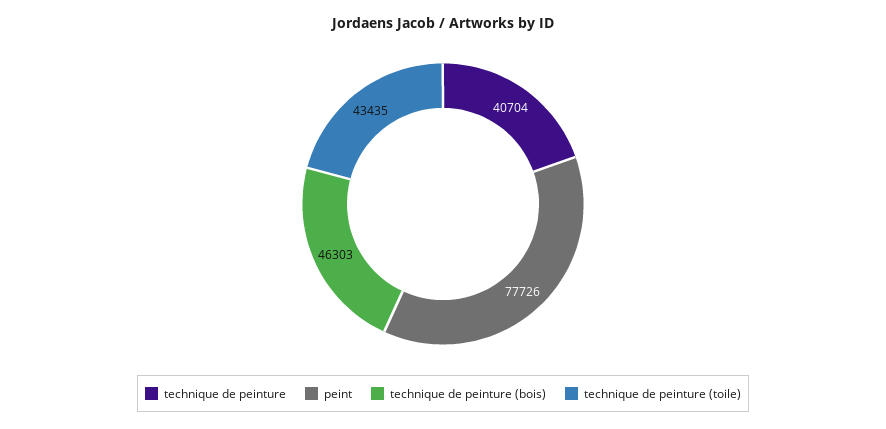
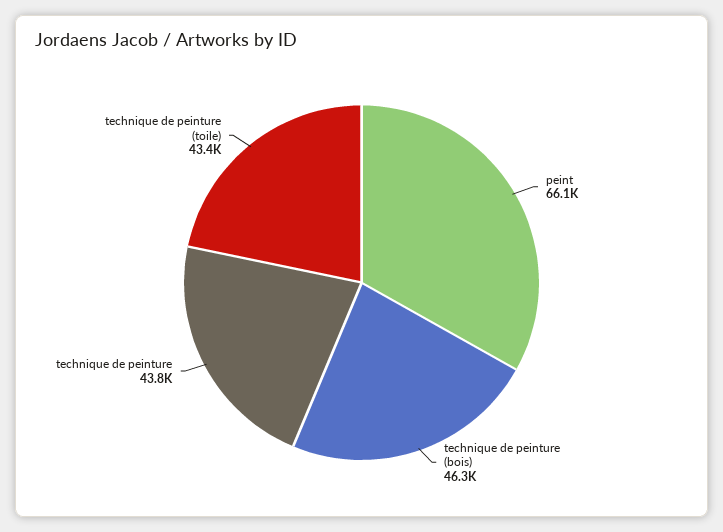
  {
-   "technique de peinture": 40704,
+   "technique de peinture": 43800,
-   "peint": 77726,
+   "peint": 66100,
    "technique de peinture (bois)": 46303,
    "technique de peinture (toile)": 43435
  }

